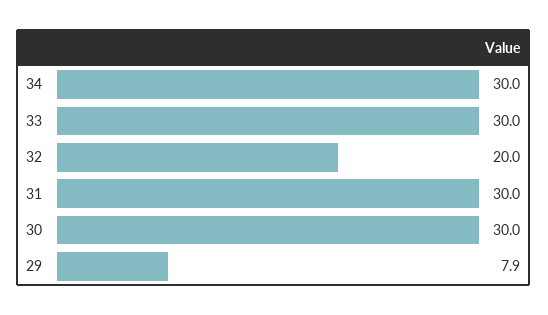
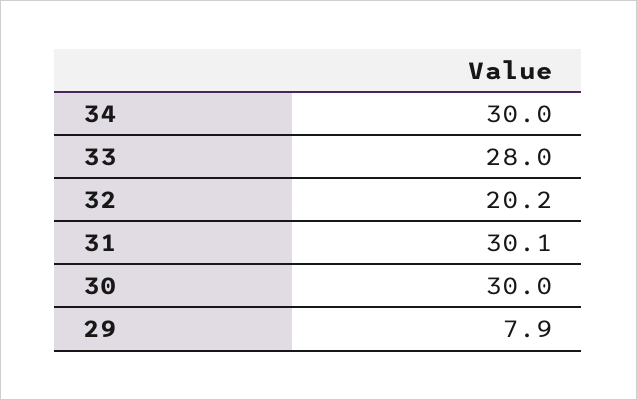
  {
    "34": 30,
-   "33": 30,
+   "33": 28,
-   "32": 20,
+   "32": 20.2,
-   "31": 30,
+   "31": 30.1,
    "30": 30,
    "29": 7.9
  }

